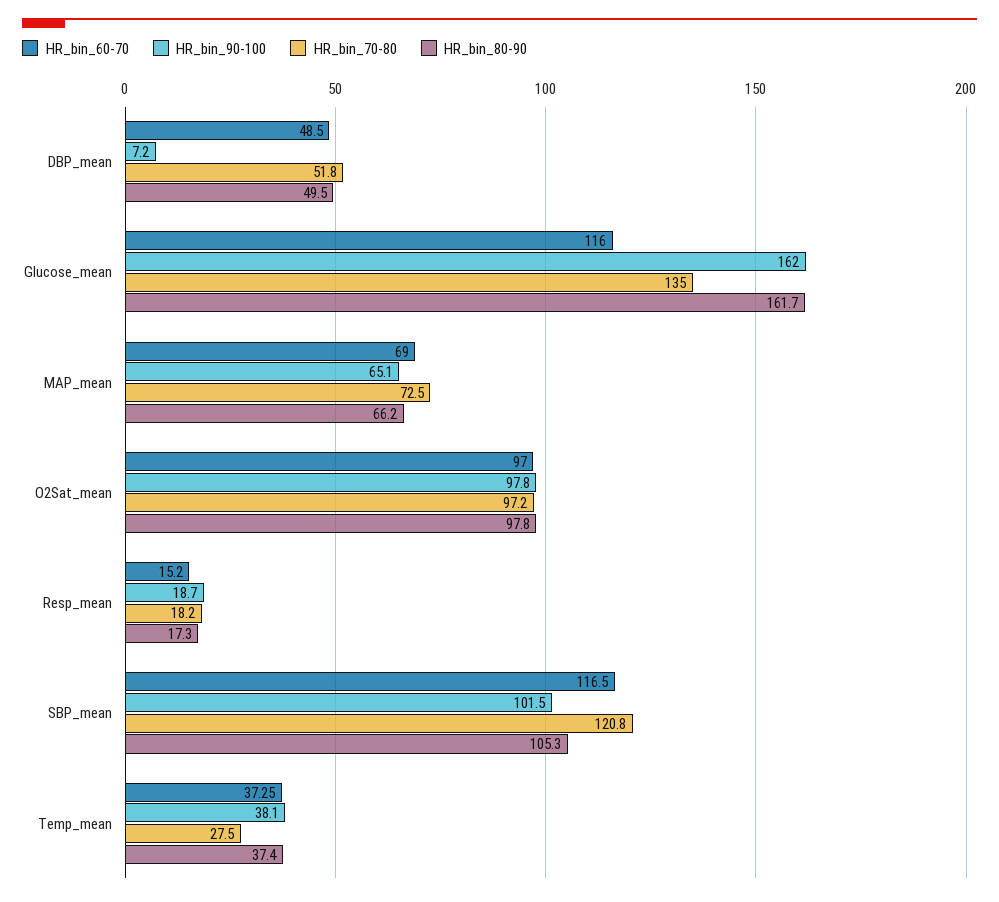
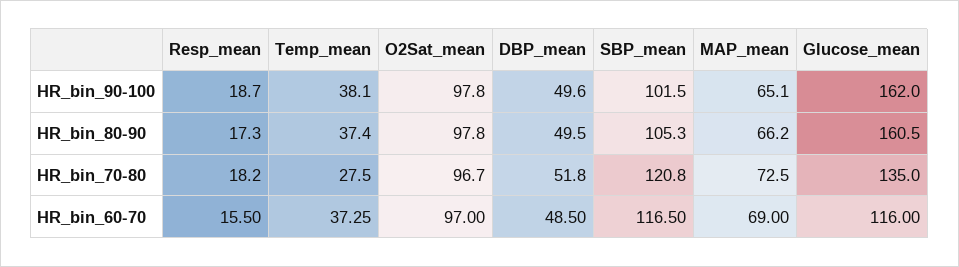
  {
    "HR_bin_60-70": {
      "DBP_mean": 48.5,
      "Glucose_mean": 116,
      "MAP_mean": 69,
      "O2Sat_mean": 97,
-     "Resp_mean": 15.2,
+     "Resp_mean": 15.5,
      "SBP_mean": 116.5,
      "Temp_mean": 37.25
    },
    "HR_bin_90-100": {
-     "DBP_mean": 7.2,
+     "DBP_mean": 49.6,
      "Glucose_mean": 162,
      "MAP_mean": 65.1,
      "O2Sat_mean": 97.8,
      "Resp_mean": 18.7,
      "SBP_mean": 101.5,
      "Temp_mean": 38.1
    },
    "HR_bin_70-80": {
      "DBP_mean": 51.8,
      "Glucose_mean": 135,
      "MAP_mean": 72.5,
-     "O2Sat_mean": 97.2,
+     "O2Sat_mean": 96.7,
      "Resp_mean": 18.2,
      "SBP_mean": 120.8,
      "Temp_mean": 27.5
    },
    "HR_bin_80-90": {
      "DBP_mean": 49.5,
-     "Glucose_mean": 161.7,
+     "Glucose_mean": 160.5,
      "MAP_mean": 66.2,
      "O2Sat_mean": 97.8,
      "Resp_mean": 17.3,
      "SBP_mean": 105.3,
      "Temp_mean": 37.4
    }
  }

